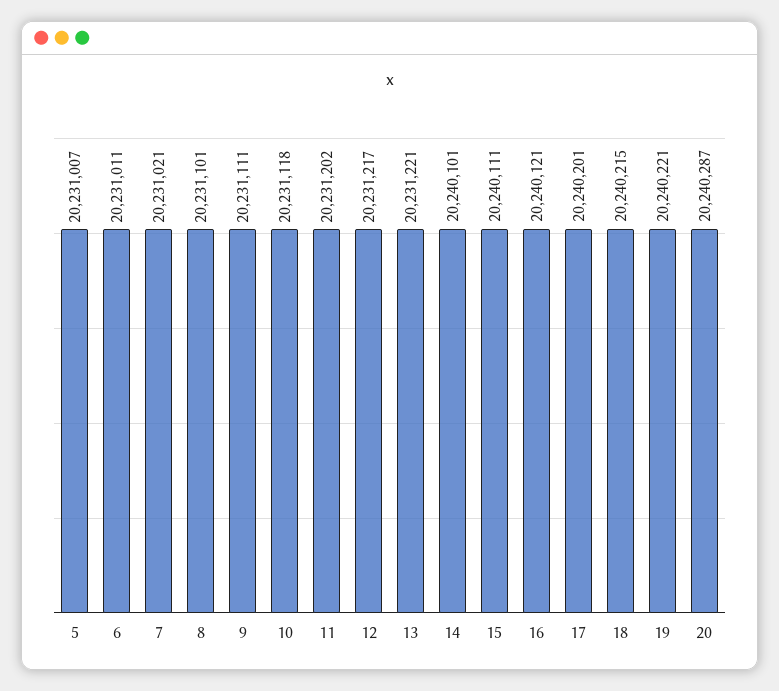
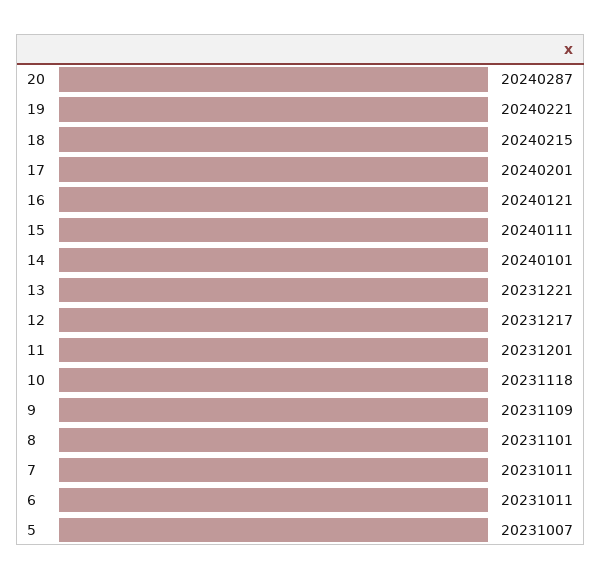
  {
    "5": 20231007,
    "6": 20231011,
-   "7": 20231021,
+   "7": 20231011,
    "8": 20231101,
-   "9": 20231111,
+   "9": 20231109,
    "10": 20231118,
-   "11": 20231202,
+   "11": 20231201,
    "12": 20231217,
    "13": 20231221,
    "14": 20240101,
    "15": 20240111,
    "16": 20240121,
    "17": 20240201,
    "18": 20240215,
    "19": 20240221,
    "20": 20240287
  }

